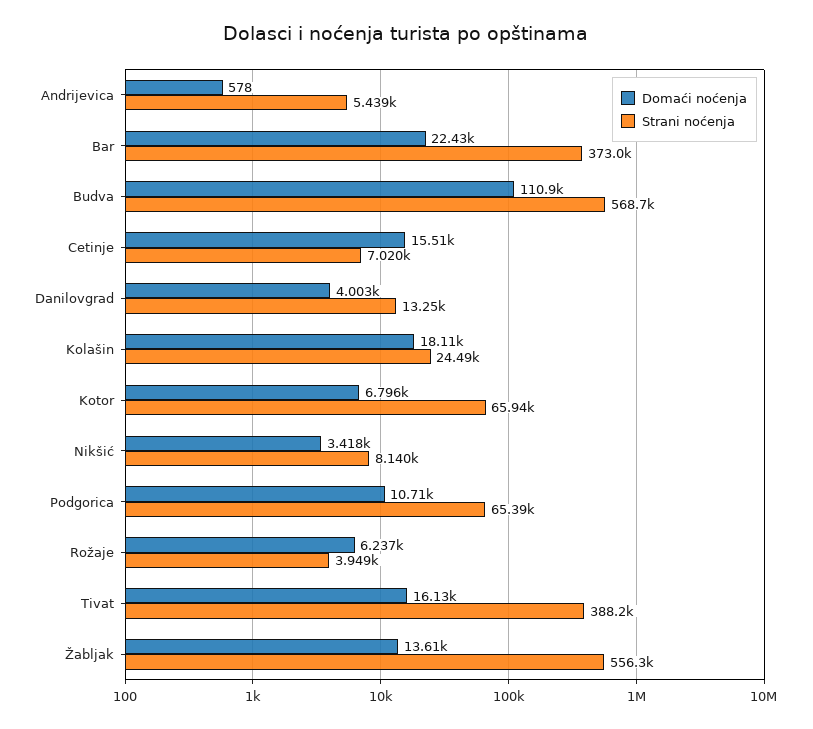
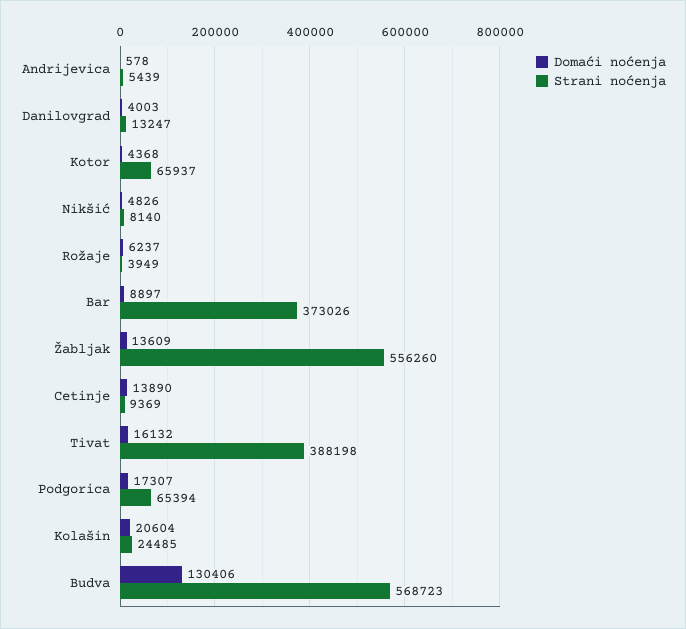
  {
    "Domaći noćenja": {
      "Andrijevica": 578,
-     "Bar": 22430,
+     "Bar": 8897,
-     "Budva": 110900,
+     "Budva": 130406,
-     "Cetinje": 15510,
+     "Cetinje": 13890,
      "Danilovgrad": 4003,
-     "Kolašin": 18110,
+     "Kolašin": 20604,
-     "Kotor": 6796,
+     "Kotor": 4368,
-     "Nikšić": 3418,
+     "Nikšić": 4826,
-     "Podgorica": 10710,
+     "Podgorica": 17307,
      "Rožaje": 6237,
      "Tivat": 16132,
      "Žabljak": 13609
    },
    "Strani noćenja": {
      "Andrijevica": 5439,
      "Bar": 373026,
      "Budva": 568723,
-     "Cetinje": 7020,
+     "Cetinje": 9369,
      "Danilovgrad": 13247,
      "Kolašin": 24485,
      "Kotor": 65937,
      "Nikšić": 8140,
      "Podgorica": 65394,
      "Rožaje": 3949,
      "Tivat": 388198,
      "Žabljak": 556260
    }
  }

